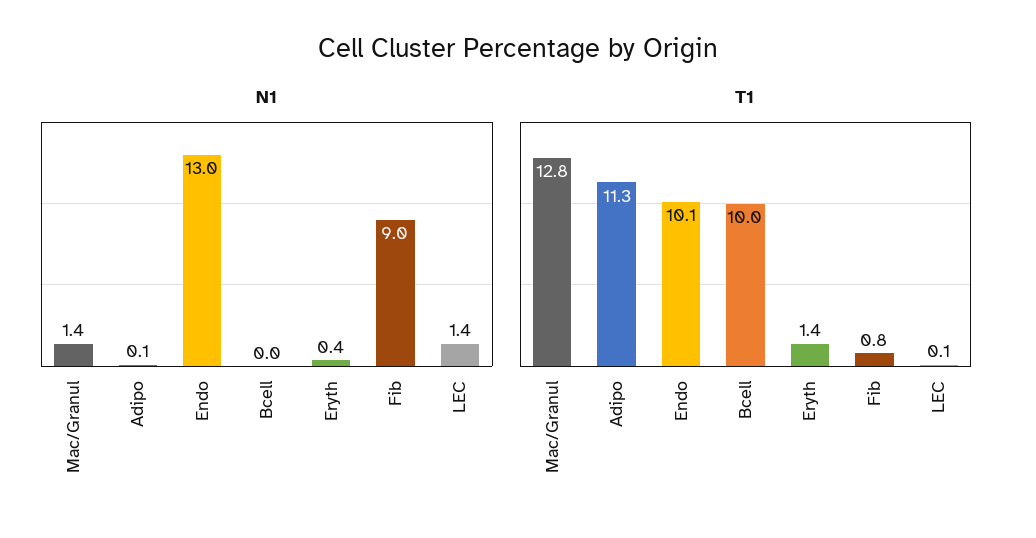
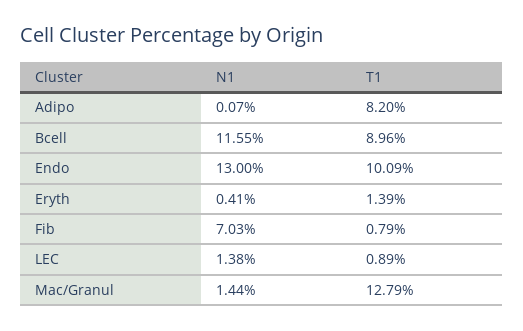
  {
    "N1": {
      "Mac/Granul": 1.44,
      "Adipo": 0.07,
      "Endo": 13,
-     "Bcell": 0,
+     "Bcell": 11.55,
      "Eryth": 0.41,
-     "Fib": 9,
+     "Fib": 7.03,
      "LEC": 1.38
    },
    "T1": {
      "Mac/Granul": 12.79,
-     "Adipo": 11.3,
+     "Adipo": 8.2,
      "Endo": 10.09,
-     "Bcell": 10,
+     "Bcell": 8.96,
      "Eryth": 1.39,
      "Fib": 0.79,
-     "LEC": 0.1
+     "LEC": 0.89
    }
  }

